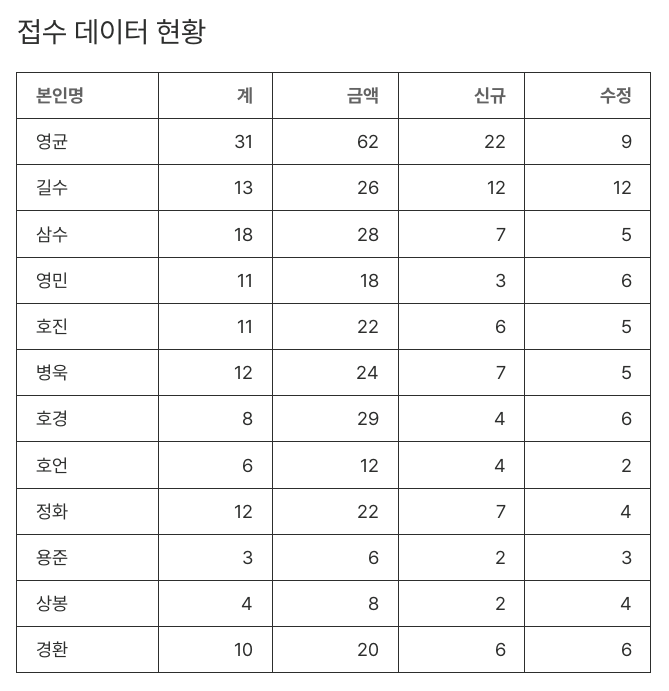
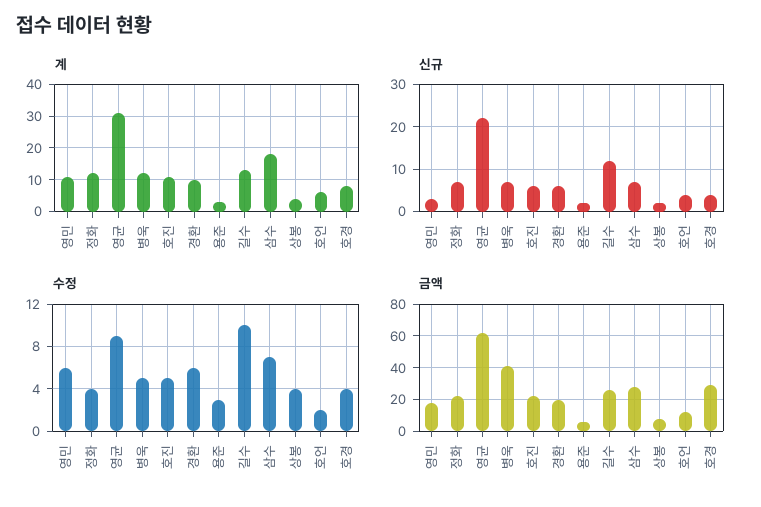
  {
    "계": {
      "영균": 31,
      "길수": 13,
      "삼수": 18,
      "영민": 11,
      "호진": 11,
      "병욱": 12,
      "호경": 8,
      "호언": 6,
      "정화": 12,
      "용준": 3,
      "상봉": 4,
      "경환": 10
    },
    "금액": {
      "영균": 62,
      "길수": 26,
      "삼수": 28,
      "영민": 18,
      "호진": 22,
-     "병욱": 24,
+     "병욱": 40,
      "호경": 29,
      "호언": 12,
      "정화": 22,
      "용준": 6,
      "상봉": 8,
      "경환": 20
    },
    "신규": {
      "영균": 22,
      "길수": 12,
      "삼수": 7,
      "영민": 3,
      "호진": 6,
      "병욱": 7,
      "호경": 4,
      "호언": 4,
      "정화": 7,
      "용준": 2,
      "상봉": 2,
      "경환": 6
    },
    "수정": {
      "영균": 9,
-     "길수": 12,
+     "길수": 10,
-     "삼수": 5,
+     "삼수": 7,
      "영민": 6,
      "호진": 5,
      "병욱": 5,
-     "호경": 6,
+     "호경": 4,
      "호언": 2,
      "정화": 4,
      "용준": 3,
      "상봉": 4,
      "경환": 6
    }
  }

